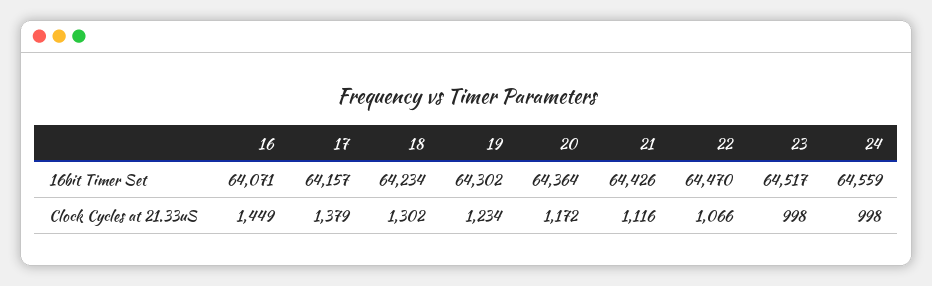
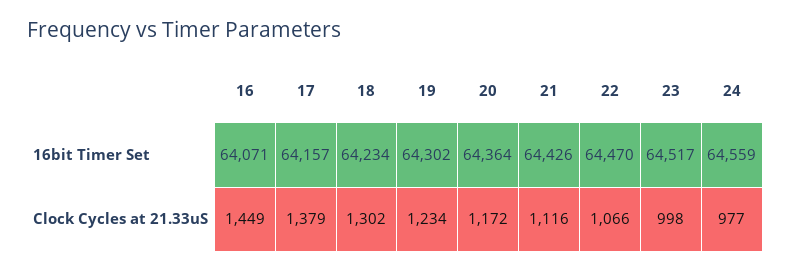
  {
    "16": {
      "16bit Timer Set": 64071,
      "Clock Cycles at 21.33uS": 1449
    },
    "17": {
      "16bit Timer Set": 64157,
      "Clock Cycles at 21.33uS": 1379
    },
    "18": {
      "16bit Timer Set": 64234,
      "Clock Cycles at 21.33uS": 1302
    },
    "19": {
      "16bit Timer Set": 64302,
      "Clock Cycles at 21.33uS": 1234
    },
    "20": {
      "16bit Timer Set": 64364,
      "Clock Cycles at 21.33uS": 1172
    },
    "21": {
      "16bit Timer Set": 64426,
      "Clock Cycles at 21.33uS": 1116
    },
    "22": {
      "16bit Timer Set": 64470,
      "Clock Cycles at 21.33uS": 1066
    },
    "23": {
      "16bit Timer Set": 64517,
      "Clock Cycles at 21.33uS": 998
    },
    "24": {
      "16bit Timer Set": 64559,
-     "Clock Cycles at 21.33uS": 998
+     "Clock Cycles at 21.33uS": 977
    }
  }

